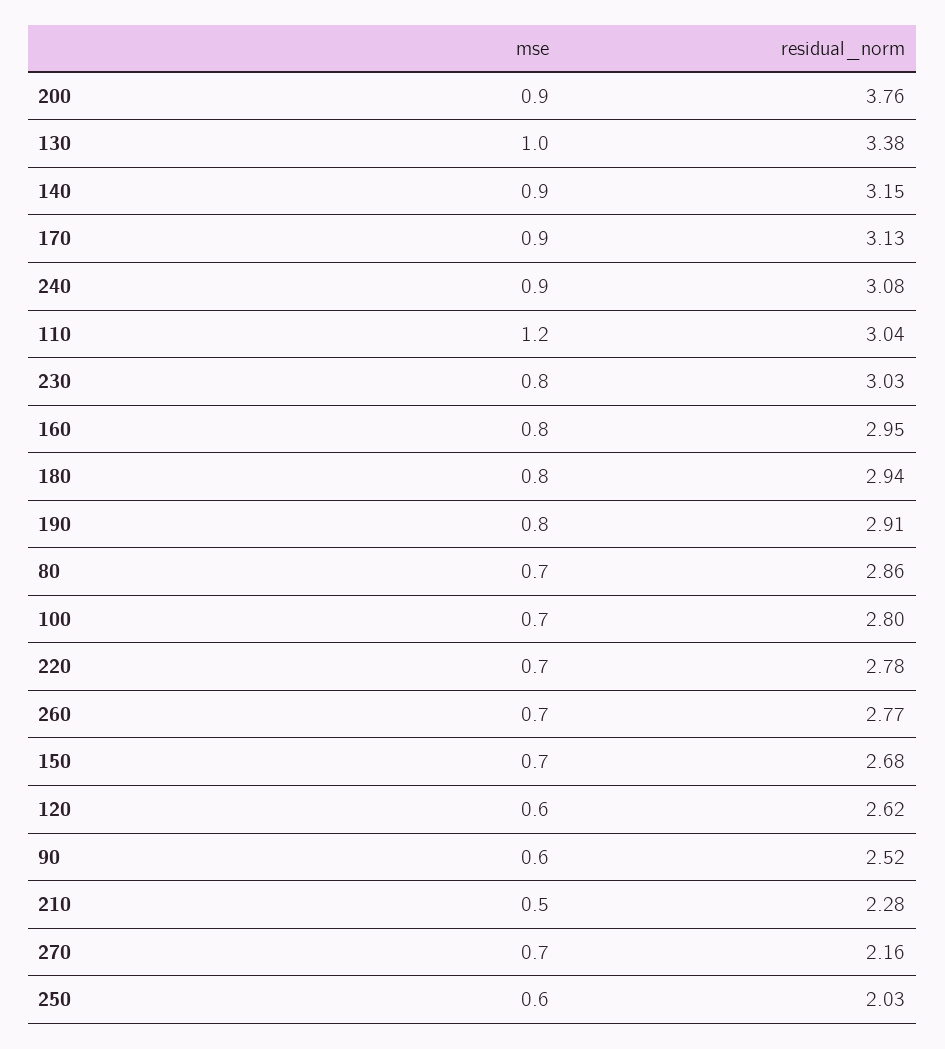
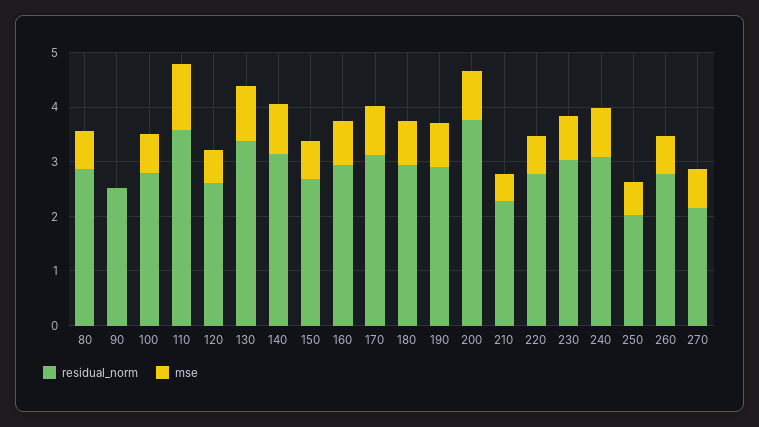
  {
    "mse": {
      "200": 0.9,
      "130": 1,
      "140": 0.9,
      "170": 0.9,
      "240": 0.9,
      "110": 1.2,
      "230": 0.8,
      "160": 0.8,
      "180": 0.8,
      "190": 0.8,
      "80": 0.7,
      "100": 0.7,
      "220": 0.7,
      "260": 0.7,
      "150": 0.7,
      "120": 0.6,
-     "90": 0.6,
+     "90": 0,
      "210": 0.5,
      "270": 0.7,
      "250": 0.6
    },
    "residual_norm": {
      "200": 3.76,
      "130": 3.38,
      "140": 3.15,
      "170": 3.13,
      "240": 3.08,
-     "110": 3.04,
+     "110": 3.6,
      "230": 3.03,
      "160": 2.95,
      "180": 2.94,
      "190": 2.91,
      "80": 2.86,
      "100": 2.8,
      "220": 2.78,
      "260": 2.77,
      "150": 2.68,
      "120": 2.62,
      "90": 2.52,
      "210": 2.28,
      "270": 2.16,
      "250": 2.03
    }
  }

